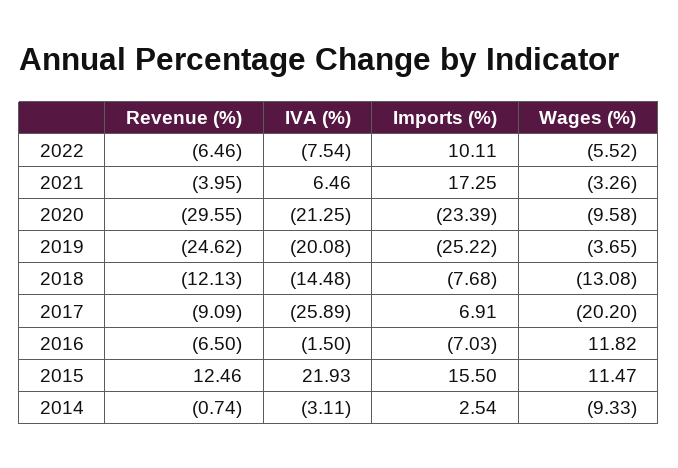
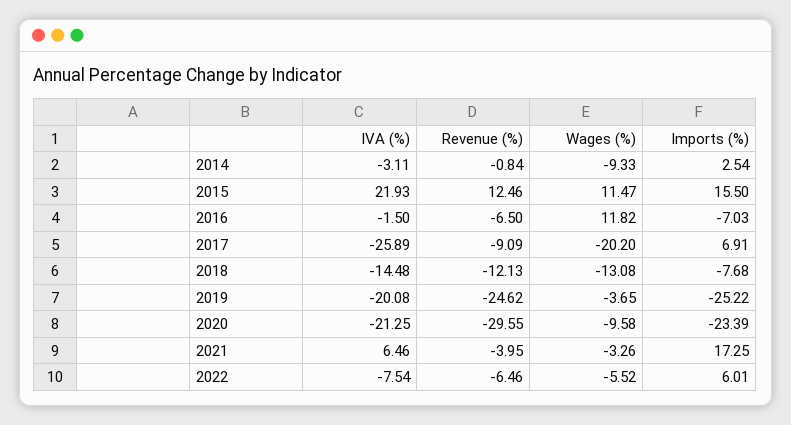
  {
    "Revenue (%)": {
      "2022": -6.46,
      "2021": -3.95,
      "2020": -29.55,
      "2019": -24.62,
      "2018": -12.13,
      "2017": -9.09,
      "2016": -6.5,
      "2015": 12.46,
-     "2014": -0.74
+     "2014": -0.84
    },
    "IVA (%)": {
      "2022": -7.54,
      "2021": 6.46,
      "2020": -21.25,
      "2019": -20.08,
      "2018": -14.48,
      "2017": -25.89,
      "2016": -1.5,
      "2015": 21.93,
      "2014": -3.11
    },
    "Imports (%)": {
-     "2022": 10.11,
+     "2022": 6.01,
      "2021": 17.25,
      "2020": -23.39,
      "2019": -25.22,
      "2018": -7.68,
      "2017": 6.91,
      "2016": -7.03,
      "2015": 15.5,
      "2014": 2.54
    },
    "Wages (%)": {
      "2022": -5.52,
      "2021": -3.26,
      "2020": -9.58,
      "2019": -3.65,
      "2018": -13.08,
      "2017": -20.2,
      "2016": 11.82,
      "2015": 11.47,
      "2014": -9.33
    }
  }

